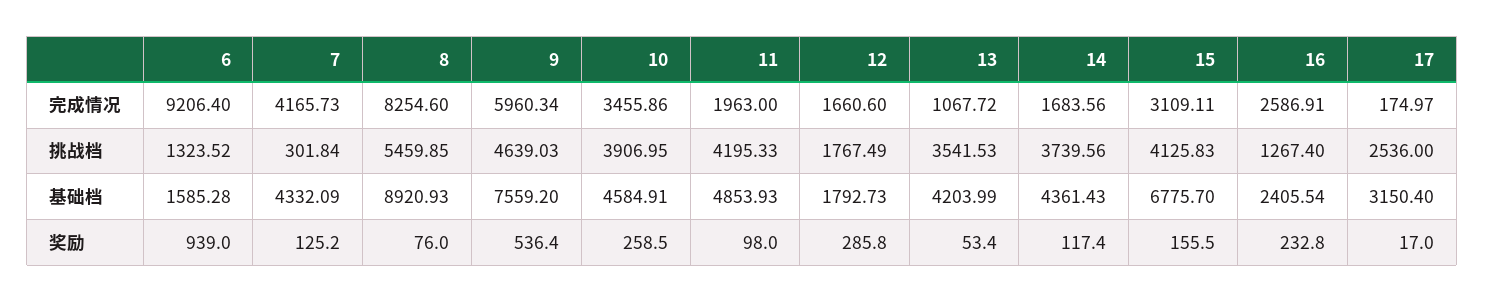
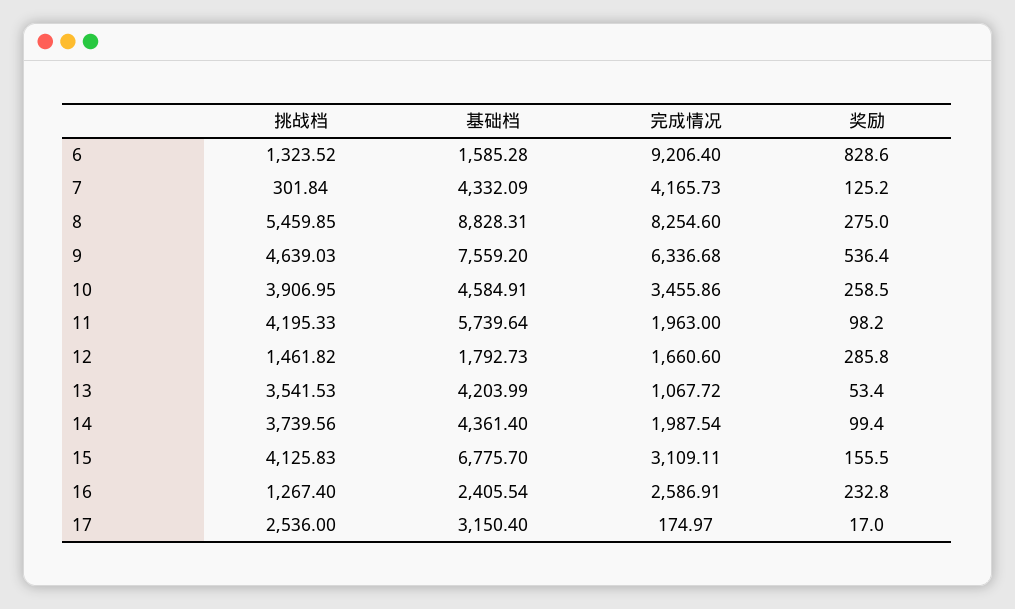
  {
    "6": {
      "完成情况": 9206.4,
      "挑战档": 1323.52,
      "基础档": 1585.28,
-     "奖励": 939
+     "奖励": 828.6
    },
    "7": {
      "完成情况": 4165.73,
      "挑战档": 301.84,
      "基础档": 4332.09,
      "奖励": 125.2
    },
    "8": {
      "完成情况": 8254.6,
      "挑战档": 5459.85,
-     "基础档": 8920.93,
+     "基础档": 8828.31,
-     "奖励": 76
+     "奖励": 275
    },
    "9": {
-     "完成情况": 5960.34,
+     "完成情况": 6336.68,
      "挑战档": 4639.03,
      "基础档": 7559.2,
      "奖励": 536.4
    },
    "10": {
      "完成情况": 3455.86,
      "挑战档": 3906.95,
      "基础档": 4584.91,
      "奖励": 258.5
    },
    "11": {
      "完成情况": 1963,
      "挑战档": 4195.33,
-     "基础档": 4853.93,
+     "基础档": 5739.64,
-     "奖励": 98
+     "奖励": 98.2
    },
    "12": {
      "完成情况": 1660.6,
-     "挑战档": 1767.49,
+     "挑战档": 1461.82,
      "基础档": 1792.73,
      "奖励": 285.8
    },
    "13": {
      "完成情况": 1067.72,
      "挑战档": 3541.53,
      "基础档": 4203.99,
      "奖励": 53.4
    },
    "14": {
-     "完成情况": 1683.56,
+     "完成情况": 1987.54,
      "挑战档": 3739.56,
-     "基础档": 4361.43,
+     "基础档": 4361.4,
-     "奖励": 117.4
+     "奖励": 99.4
    },
    "15": {
      "完成情况": 3109.11,
      "挑战档": 4125.83,
      "基础档": 6775.7,
      "奖励": 155.5
    },
    "16": {
      "完成情况": 2586.91,
      "挑战档": 1267.4,
      "基础档": 2405.54,
      "奖励": 232.8
    },
    "17": {
      "完成情况": 174.97,
      "挑战档": 2536,
      "基础档": 3150.4,
      "奖励": 17
    }
  }

